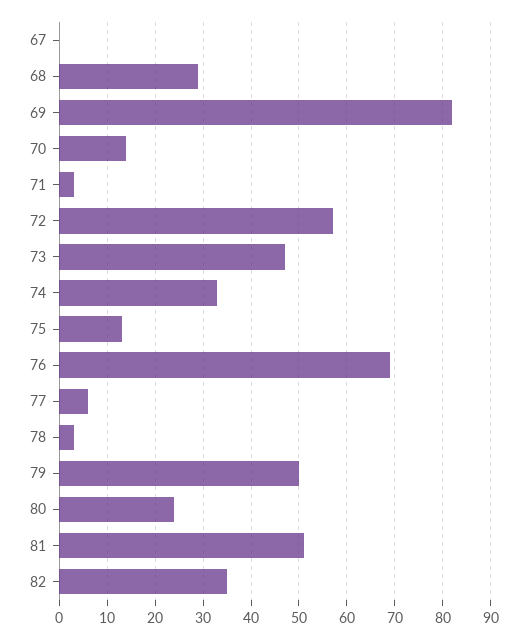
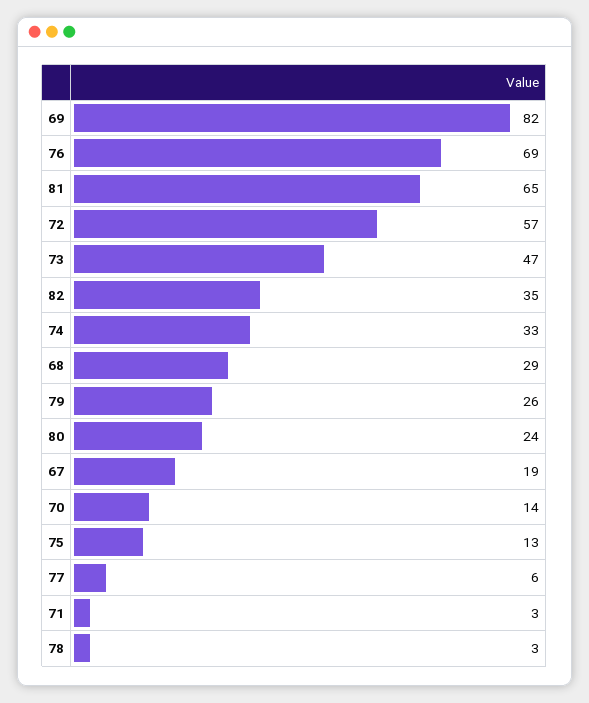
  {
-   "67": 0,
+   "67": 19,
    "68": 29,
    "69": 82,
    "70": 14,
    "71": 3,
    "72": 57,
    "73": 47,
    "74": 33,
    "75": 13,
    "76": 69,
    "77": 6,
    "78": 3,
-   "79": 50,
+   "79": 26,
    "80": 24,
-   "81": 50,
+   "81": 65,
    "82": 35
  }

